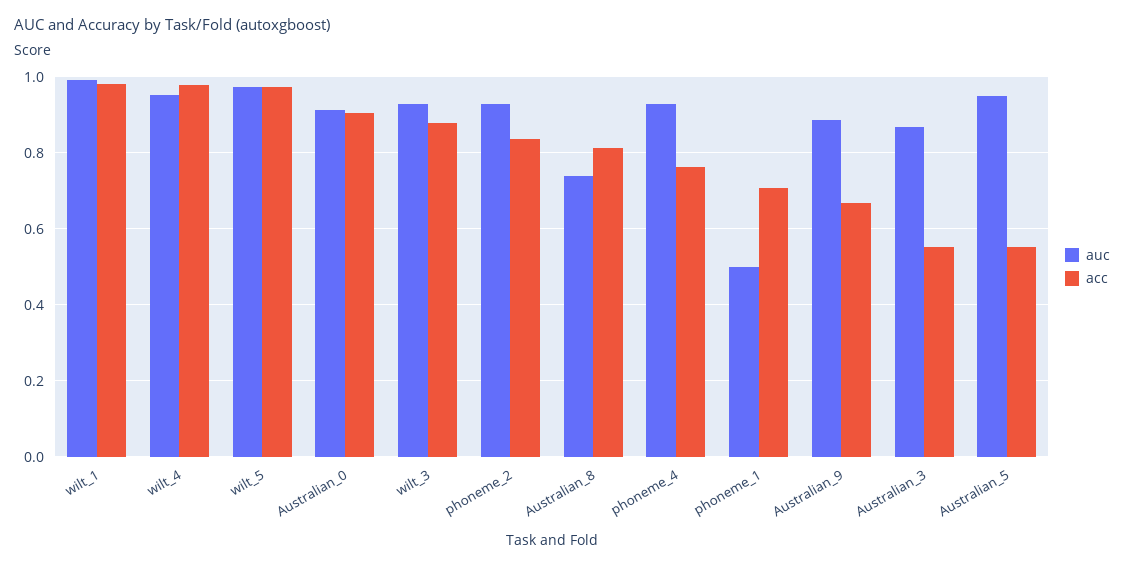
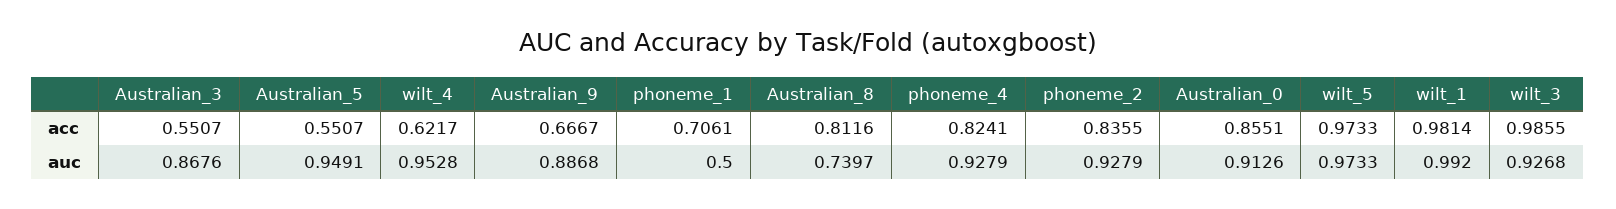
  {
    "auc": {
      "wilt_1": 0.992,
      "wilt_4": 0.9528,
      "wilt_5": 0.9733,
      "Australian_0": 0.9126,
      "wilt_3": 0.9268,
      "phoneme_2": 0.9279,
      "Australian_8": 0.7397,
      "phoneme_4": 0.9279,
      "phoneme_1": 0.5,
      "Australian_9": 0.8868,
      "Australian_3": 0.8676,
      "Australian_5": 0.9491
    },
    "acc": {
      "wilt_1": 0.9814,
-     "wilt_4": 0.98,
+     "wilt_4": 0.6217,
      "wilt_5": 0.9733,
-     "Australian_0": 0.9,
+     "Australian_0": 0.8551,
-     "wilt_3": 0.88,
+     "wilt_3": 0.9855,
      "phoneme_2": 0.8355,
      "Australian_8": 0.8116,
-     "phoneme_4": 0.76,
+     "phoneme_4": 0.8241,
      "phoneme_1": 0.7061,
      "Australian_9": 0.6667,
      "Australian_3": 0.5507,
      "Australian_5": 0.5507
    }
  }

